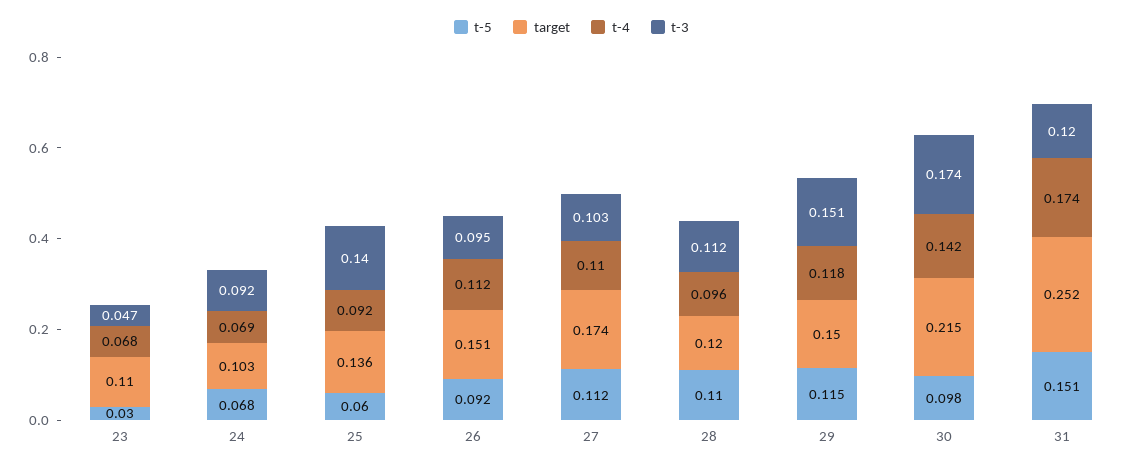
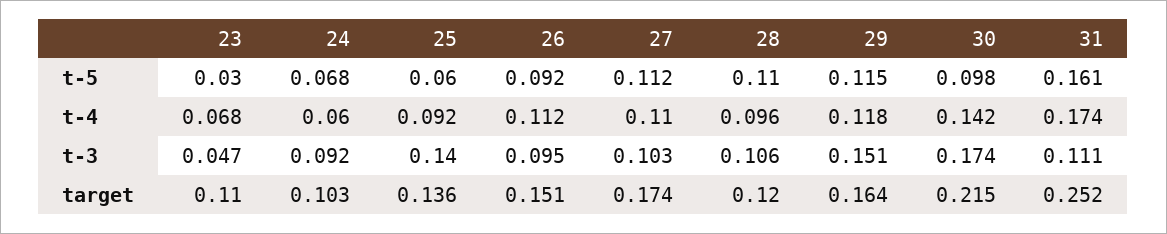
  {
    "t-5": {
      "23": 0.03,
      "24": 0.068,
      "25": 0.06,
      "26": 0.092,
      "27": 0.112,
      "28": 0.11,
      "29": 0.115,
      "30": 0.098,
-     "31": 0.151
+     "31": 0.161
    },
    "target": {
      "23": 0.11,
      "24": 0.103,
      "25": 0.136,
      "26": 0.151,
      "27": 0.174,
      "28": 0.12,
-     "29": 0.15,
+     "29": 0.164,
      "30": 0.215,
      "31": 0.252
    },
    "t-4": {
      "23": 0.068,
-     "24": 0.069,
+     "24": 0.06,
      "25": 0.092,
      "26": 0.112,
      "27": 0.11,
      "28": 0.096,
      "29": 0.118,
      "30": 0.142,
      "31": 0.174
    },
    "t-3": {
      "23": 0.047,
      "24": 0.092,
      "25": 0.14,
      "26": 0.095,
      "27": 0.103,
-     "28": 0.112,
+     "28": 0.106,
      "29": 0.151,
      "30": 0.174,
-     "31": 0.12
+     "31": 0.111
    }
  }

